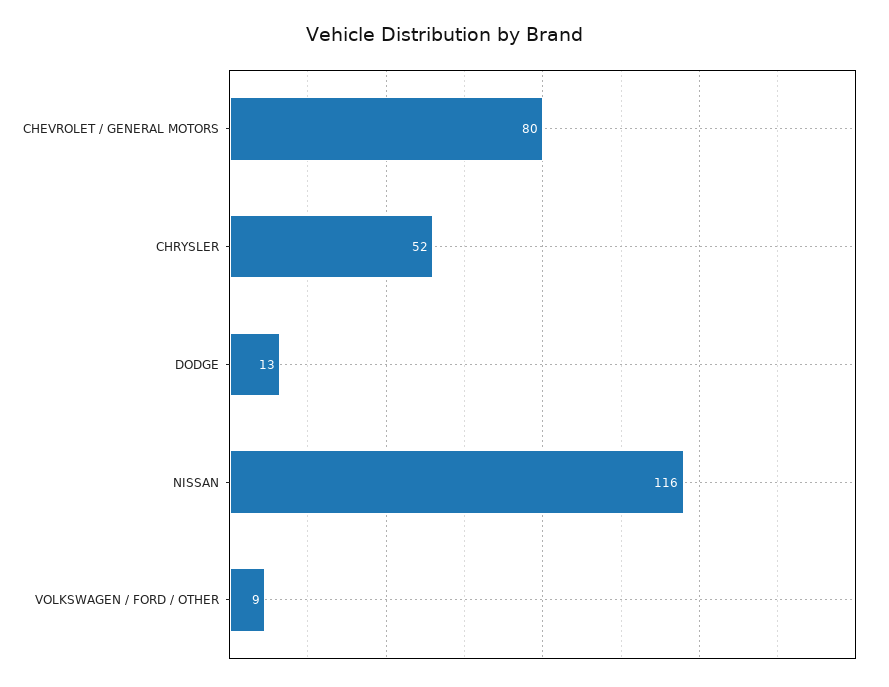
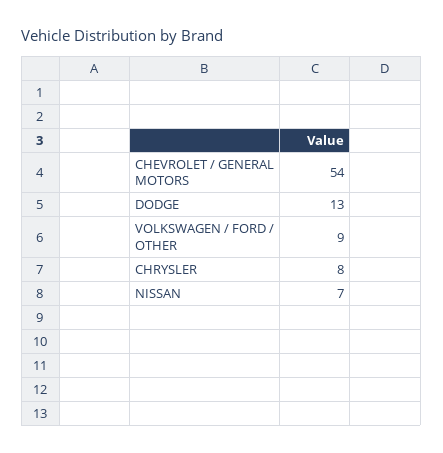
  {
-   "CHEVROLET / GENERAL MOTORS": 80,
+   "CHEVROLET / GENERAL MOTORS": 54,
-   "CHRYSLER": 52,
+   "CHRYSLER": 8,
    "DODGE": 13,
-   "NISSAN": 116,
+   "NISSAN": 7,
    "VOLKSWAGEN / FORD / OTHER": 9
  }

